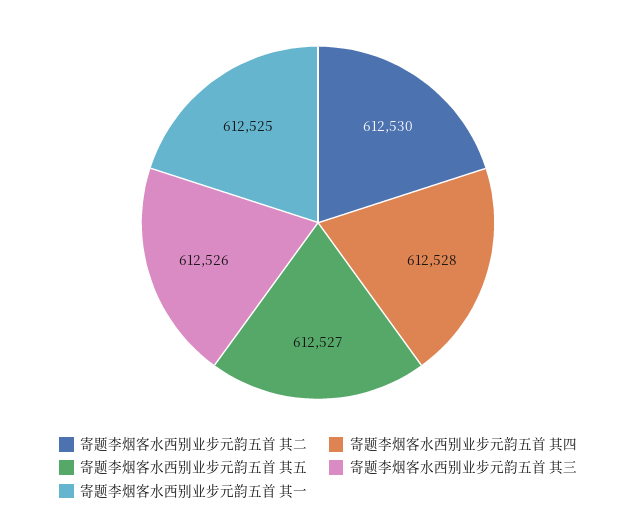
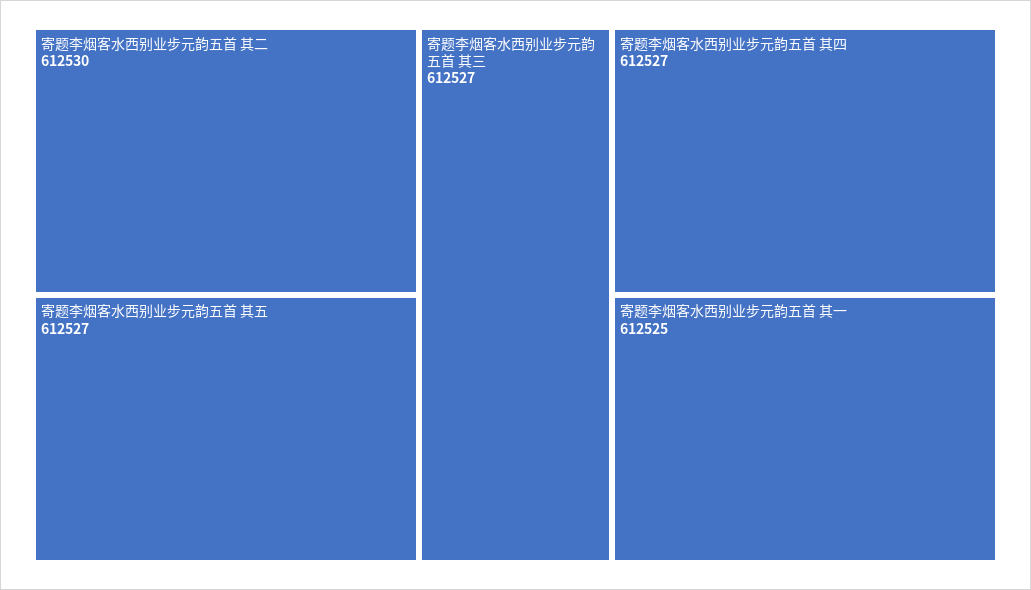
  {
    "寄题李烟客水西别业步元韵五首 其二": 612530,
-   "寄题李烟客水西别业步元韵五首 其四": 612528,
+   "寄题李烟客水西别业步元韵五首 其四": 612527,
    "寄题李烟客水西别业步元韵五首 其五": 612527,
-   "寄题李烟客水西别业步元韵五首 其三": 612526,
+   "寄题李烟客水西别业步元韵五首 其三": 612527,
    "寄题李烟客水西别业步元韵五首 其一": 612525
  }

